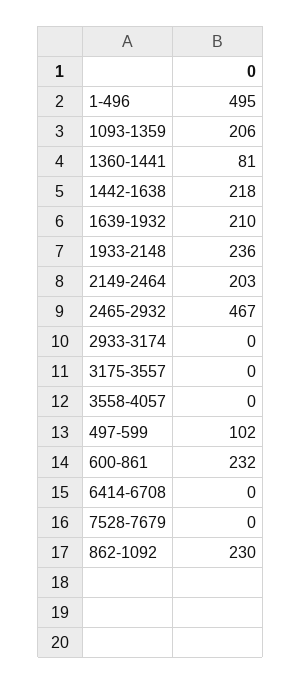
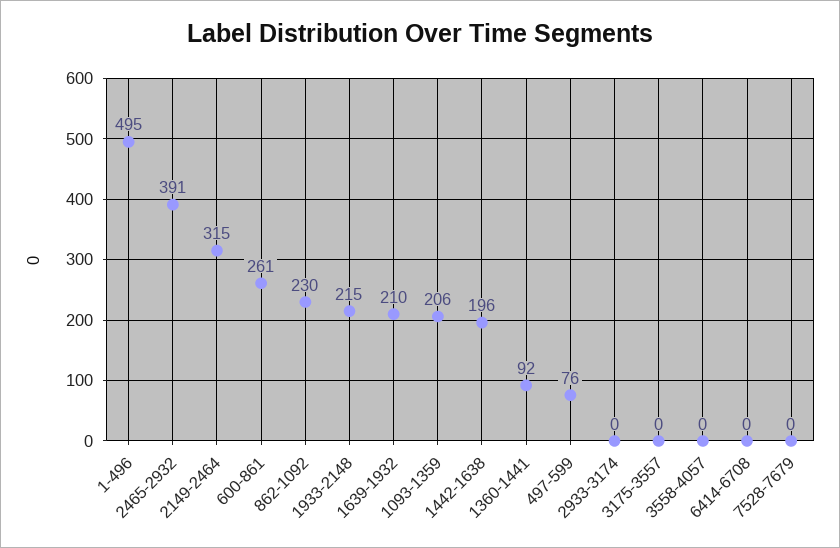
  {
    "1-496": 495,
    "1093-1359": 206,
-   "1360-1441": 81,
+   "1360-1441": 92,
-   "1442-1638": 218,
+   "1442-1638": 196,
    "1639-1932": 210,
-   "1933-2148": 236,
+   "1933-2148": 215,
-   "2149-2464": 203,
+   "2149-2464": 315,
-   "2465-2932": 467,
+   "2465-2932": 391,
    "2933-3174": 0,
    "3175-3557": 0,
    "3558-4057": 0,
-   "497-599": 102,
+   "497-599": 76,
-   "600-861": 232,
+   "600-861": 261,
    "6414-6708": 0,
    "7528-7679": 0,
    "862-1092": 230
  }

